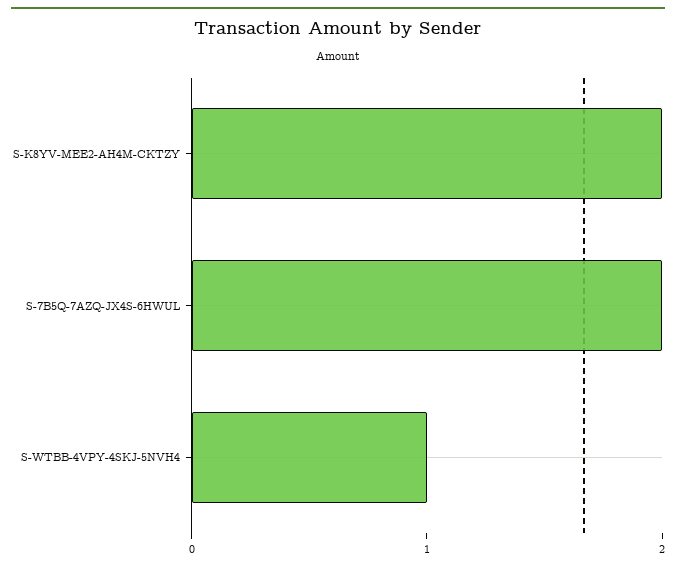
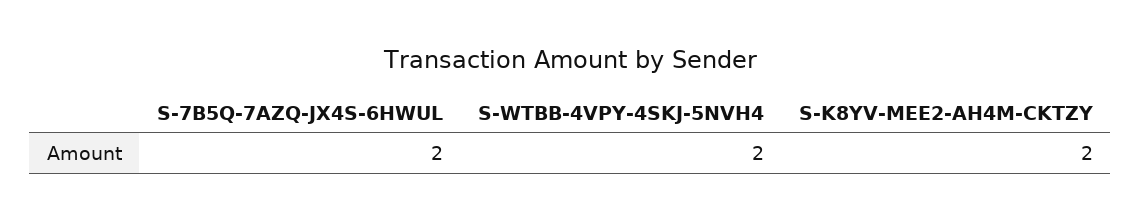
  {
    "S-K8YV-MEE2-AH4M-CKTZY": 2,
    "S-7B5Q-7AZQ-JX4S-6HWUL": 2,
-   "S-WTBB-4VPY-4SKJ-5NVH4": 1
+   "S-WTBB-4VPY-4SKJ-5NVH4": 2
  }

